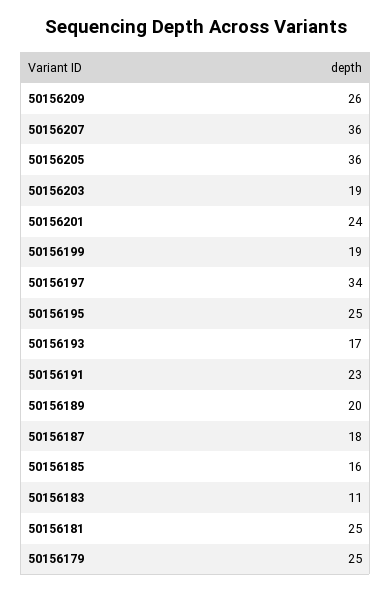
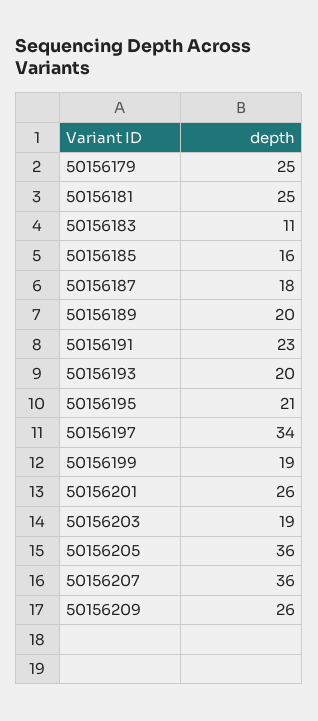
  {
    "50156209": 26,
    "50156207": 36,
    "50156205": 36,
    "50156203": 19,
-   "50156201": 24,
+   "50156201": 26,
    "50156199": 19,
    "50156197": 34,
-   "50156195": 25,
+   "50156195": 21,
-   "50156193": 17,
+   "50156193": 20,
    "50156191": 23,
    "50156189": 20,
    "50156187": 18,
    "50156185": 16,
    "50156183": 11,
    "50156181": 25,
    "50156179": 25
  }

